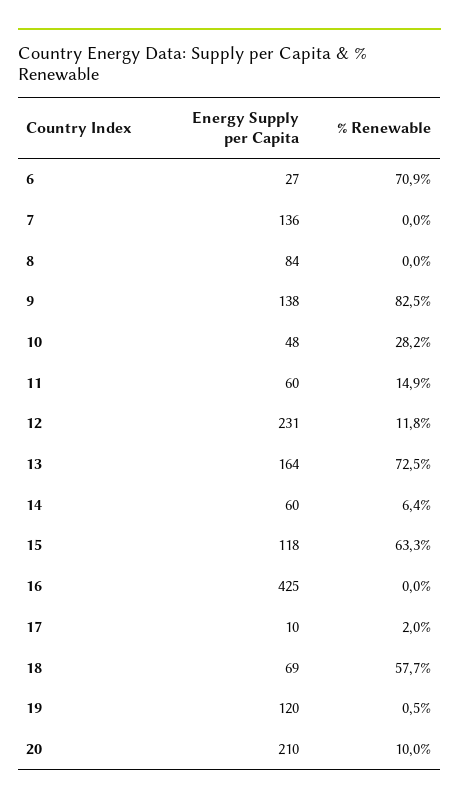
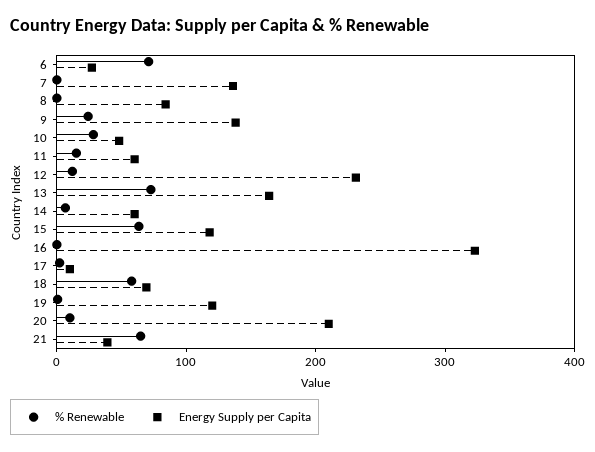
  {
    "Energy Supply per Capita": {
      "6": 27,
      "7": 136,
      "8": 84,
      "9": 138,
      "10": 48,
      "11": 60,
      "12": 231,
      "13": 164,
      "14": 60,
      "15": 118,
-     "16": 425,
+     "16": 320,
      "17": 10,
      "18": 69,
      "19": 120,
-     "20": 210
+     "20": 210,
+     "21": 40
    },
    "% Renewable": {
      "6": 70.9,
      "7": 0,
      "8": 0,
-     "9": 82.5,
+     "9": 20,
      "10": 28.2,
      "11": 14.9,
      "12": 11.8,
      "13": 72.5,
      "14": 6.4,
      "15": 63.3,
      "16": 0,
      "17": 2,
      "18": 57.7,
      "19": 0.5,
-     "20": 10
+     "20": 10,
+     "21": 60
    }
  }

